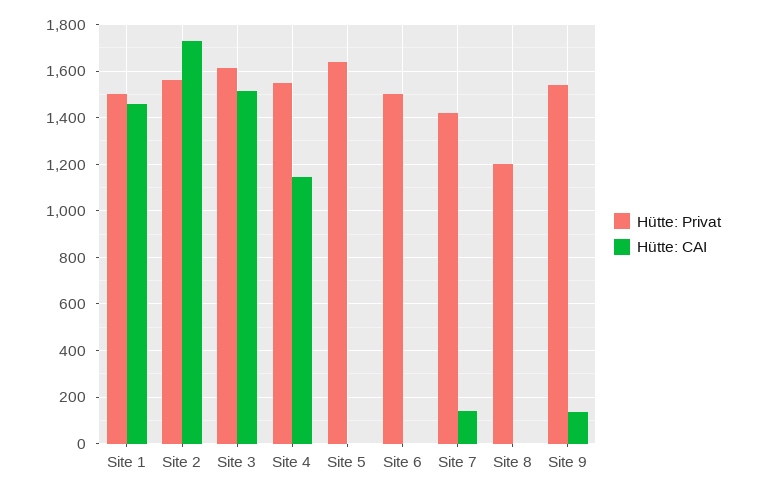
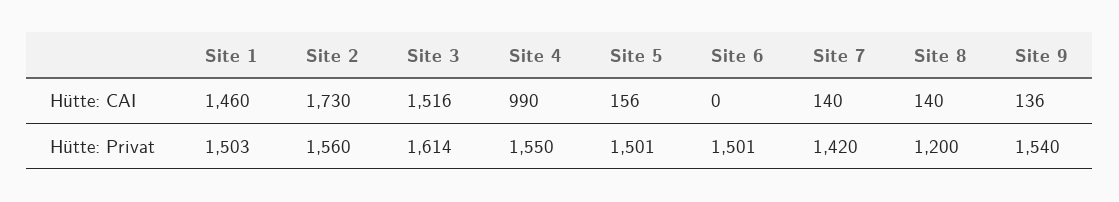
  {
    "Hütte: Privat": {
      "Site 1": 1503,
      "Site 2": 1560,
      "Site 3": 1614,
      "Site 4": 1550,
-     "Site 5": 1650,
+     "Site 5": 1501,
      "Site 6": 1501,
      "Site 7": 1420,
      "Site 8": 1200,
      "Site 9": 1540
    },
    "Hütte: CAI": {
      "Site 1": 1460,
      "Site 2": 1730,
      "Site 3": 1516,
-     "Site 4": 1150,
+     "Site 4": 990,
-     "Site 5": 0,
+     "Site 5": 156,
      "Site 6": 0,
      "Site 7": 140,
-     "Site 8": 0,
+     "Site 8": 140,
      "Site 9": 136
    }
  }

